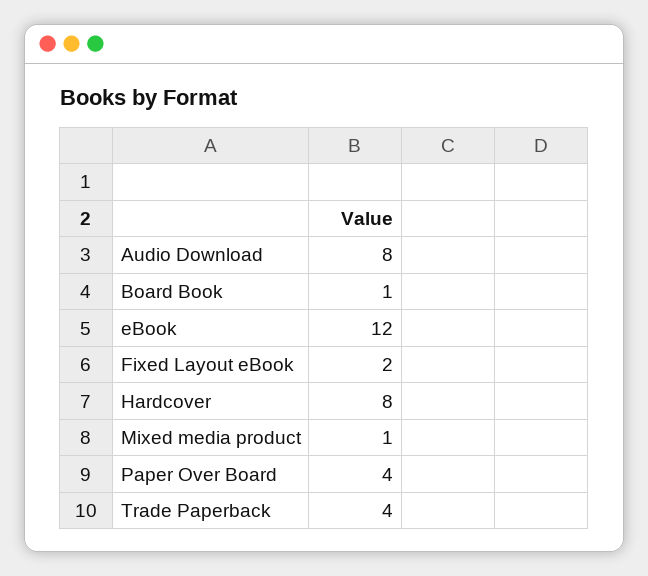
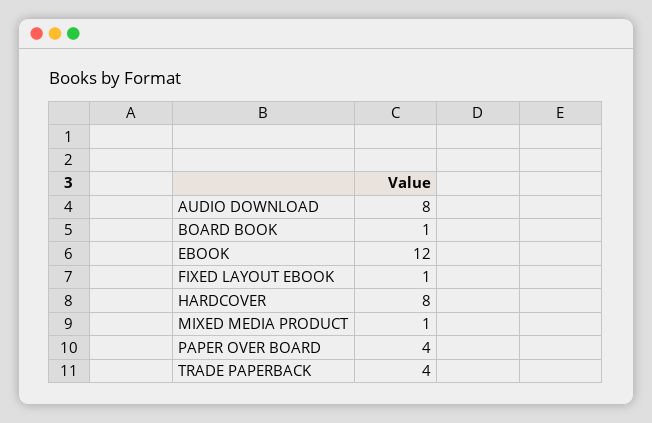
  {
    "Audio Download": 8,
    "Board Book": 1,
    "eBook": 12,
-   "Fixed Layout eBook": 2,
+   "Fixed Layout eBook": 1,
    "Hardcover": 8,
    "Mixed media product": 1,
    "Paper Over Board": 4,
    "Trade Paperback": 4
  }

